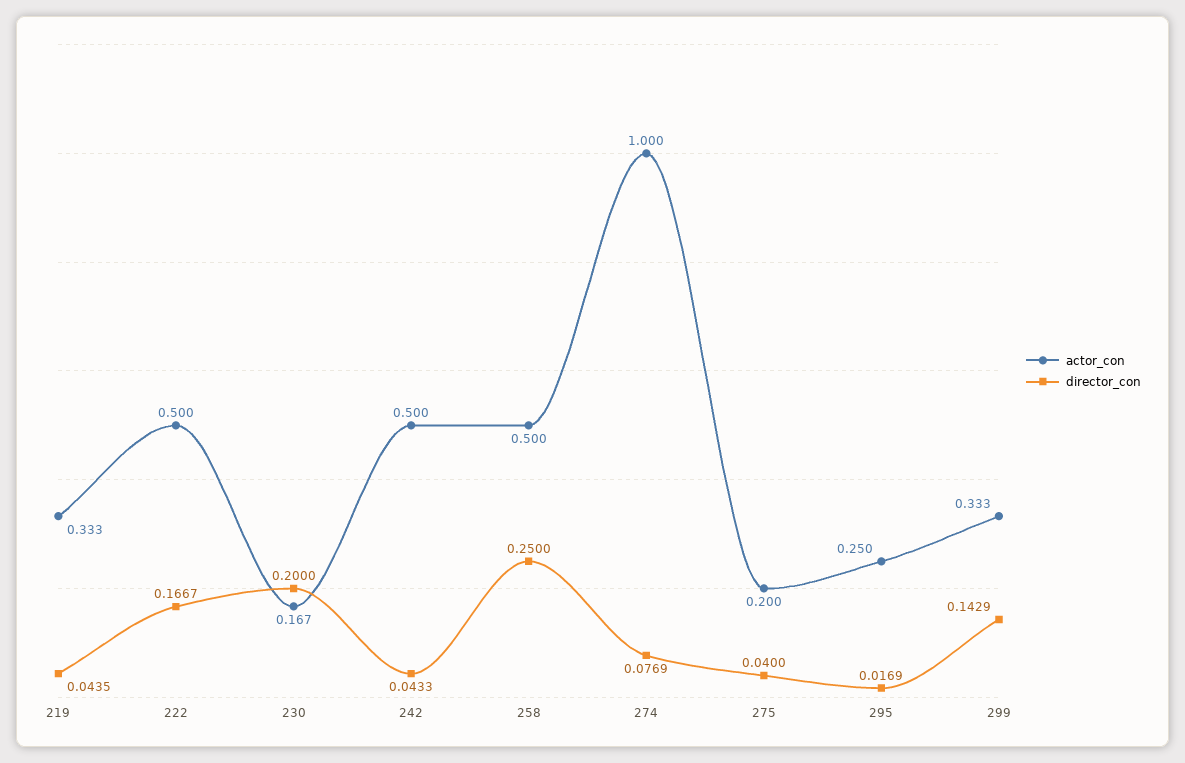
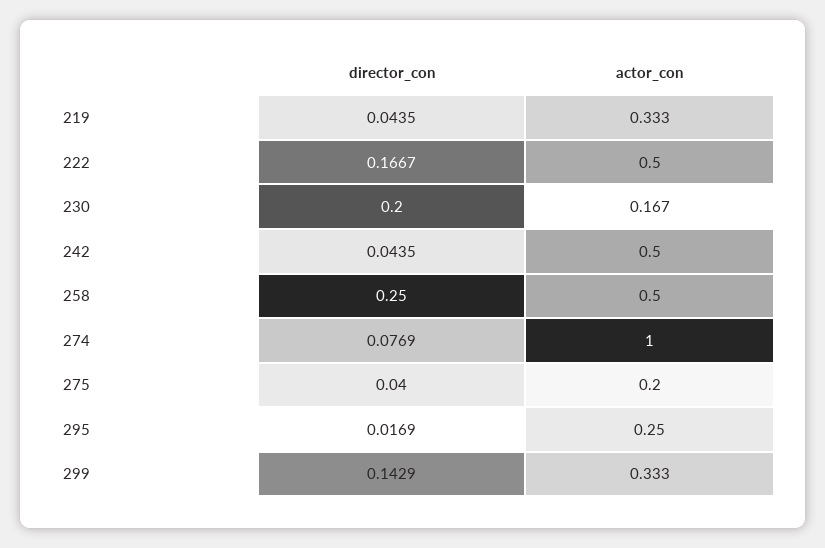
  {
    "actor_con": {
      "219": 0.333,
      "222": 0.5,
      "230": 0.167,
      "242": 0.5,
      "258": 0.5,
      "274": 1,
      "275": 0.2,
      "295": 0.25,
      "299": 0.333
    },
    "director_con": {
      "219": 0.0435,
      "222": 0.1667,
      "230": 0.2,
-     "242": 0.0433,
+     "242": 0.0435,
      "258": 0.25,
      "274": 0.0769,
      "275": 0.04,
      "295": 0.0169,
      "299": 0.1429
    }
  }

